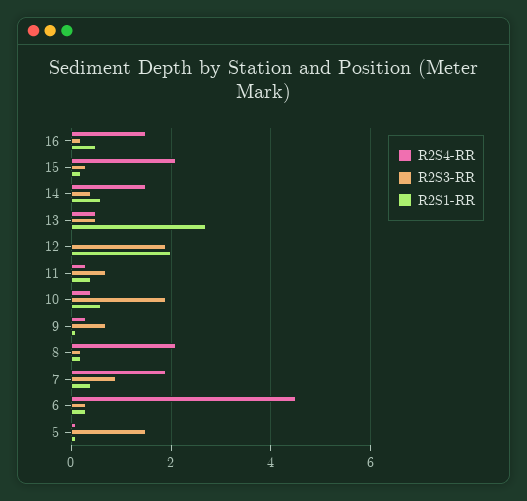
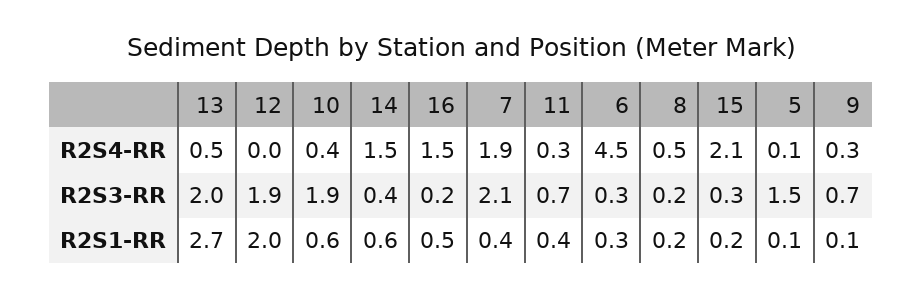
  {
    "R2S4-RR": {
      "16": 1.5,
      "15": 2.1,
      "14": 1.5,
      "13": 0.5,
      "12": 0,
      "11": 0.3,
      "10": 0.4,
      "9": 0.3,
-     "8": 2,
+     "8": 0.5,
      "7": 1.9,
      "6": 4.5,
      "5": 0.1
    },
    "R2S3-RR": {
      "16": 0.2,
      "15": 0.3,
      "14": 0.4,
-     "13": 0.5,
+     "13": 2,
      "12": 1.9,
      "11": 0.7,
      "10": 1.9,
      "9": 0.7,
      "8": 0.2,
-     "7": 1,
+     "7": 2.1,
      "6": 0.3,
      "5": 1.5
    },
    "R2S1-RR": {
      "16": 0.5,
      "15": 0.2,
      "14": 0.6,
      "13": 2.7,
      "12": 2,
      "11": 0.4,
      "10": 0.6,
      "9": 0.1,
      "8": 0.2,
      "7": 0.4,
      "6": 0.3,
      "5": 0.1
    }
  }

